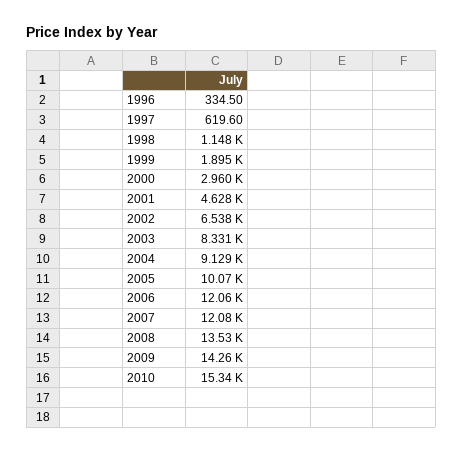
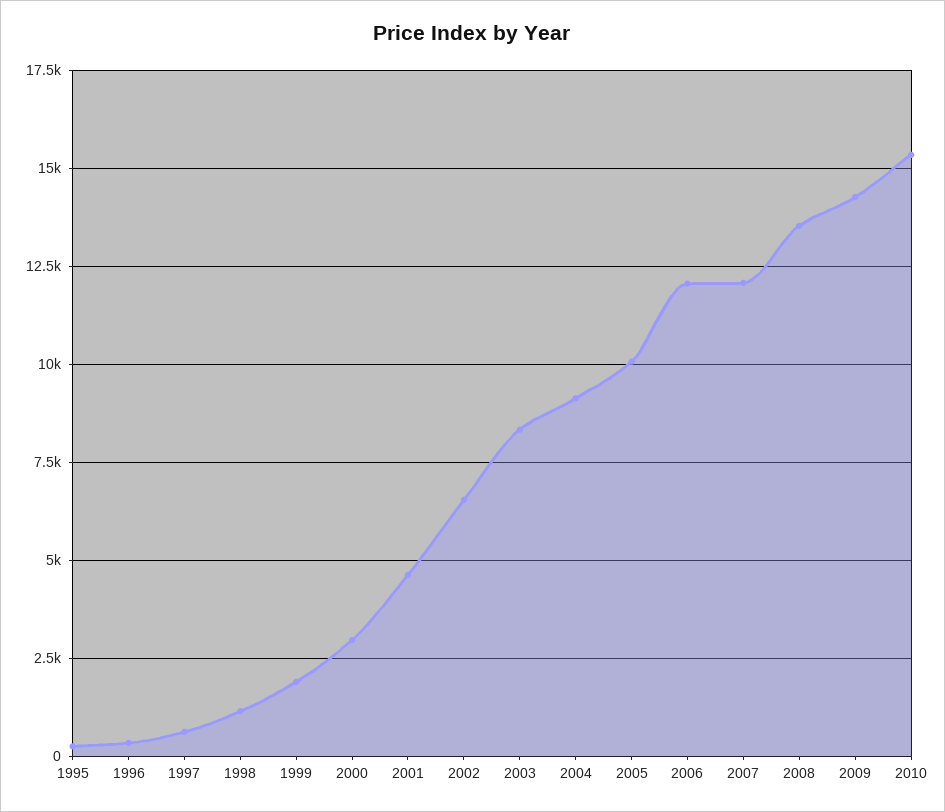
  {
    "1996": 334.5,
    "1997": 619.6,
    "1998": 1148,
    "1999": 1895,
    "2000": 2960,
    "2001": 4628,
    "2002": 6538,
    "2003": 8331,
    "2004": 9129,
    "2005": 10070,
    "2006": 12060,
    "2007": 12080,
    "2008": 13530,
    "2009": 14260,
-   "2010": 15340
+   "2010": 15340,
+   "1995": 250
  }

